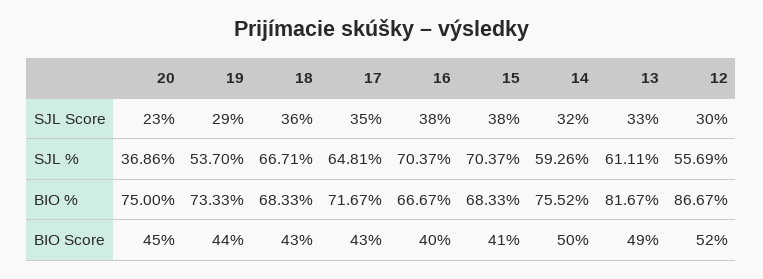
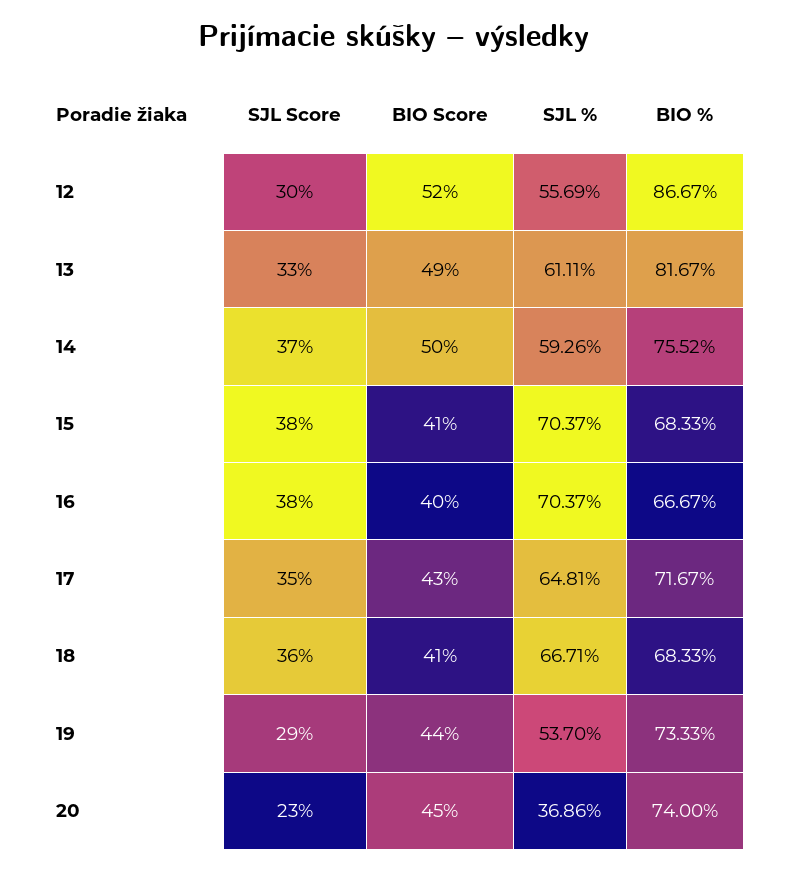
  {
    "20": {
      "SJL Score": 23,
      "SJL %": 36.86,
-     "BIO %": 75,
+     "BIO %": 74,
      "BIO Score": 45
    },
    "19": {
      "SJL Score": 29,
      "SJL %": 53.7,
      "BIO %": 73.33,
      "BIO Score": 44
    },
    "18": {
      "SJL Score": 36,
      "SJL %": 66.71,
      "BIO %": 68.33,
-     "BIO Score": 43
+     "BIO Score": 41
    },
    "17": {
      "SJL Score": 35,
      "SJL %": 64.81,
      "BIO %": 71.67,
      "BIO Score": 43
    },
    "16": {
      "SJL Score": 38,
      "SJL %": 70.37,
      "BIO %": 66.67,
      "BIO Score": 40
    },
    "15": {
      "SJL Score": 38,
      "SJL %": 70.37,
      "BIO %": 68.33,
      "BIO Score": 41
    },
    "14": {
-     "SJL Score": 32,
+     "SJL Score": 37,
      "SJL %": 59.26,
      "BIO %": 75.52,
      "BIO Score": 50
    },
    "13": {
      "SJL Score": 33,
      "SJL %": 61.11,
      "BIO %": 81.67,
      "BIO Score": 49
    },
    "12": {
      "SJL Score": 30,
      "SJL %": 55.69,
      "BIO %": 86.67,
      "BIO Score": 52
    }
  }

